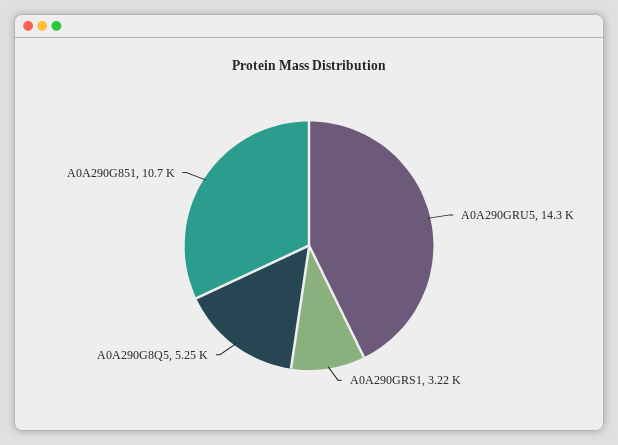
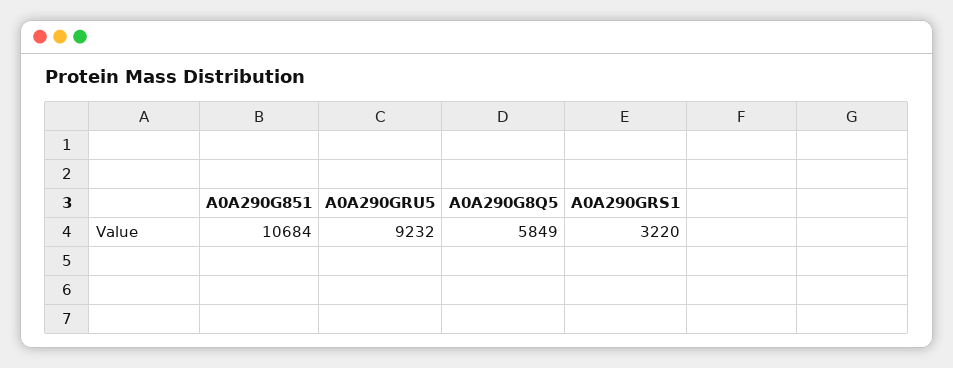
  {
-   "A0A290GRU5": 14300,
+   "A0A290GRU5": 9232,
    "A0A290GRS1": 3220,
-   "A0A290G8Q5": 5250,
+   "A0A290G8Q5": 5849,
    "A0A290G851": 10684
  }

